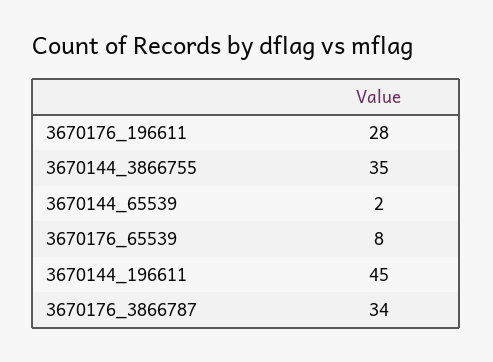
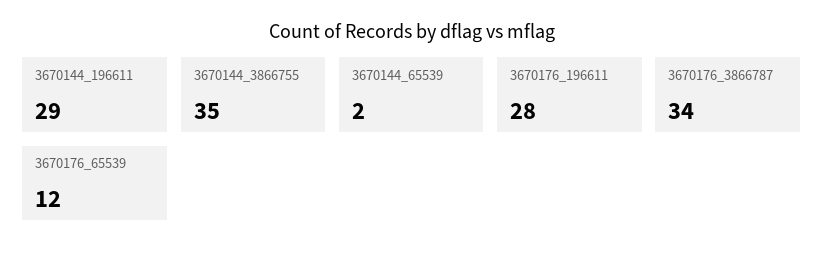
  {
    "3670176_196611": 28,
    "3670144_3866755": 35,
    "3670144_65539": 2,
-   "3670176_65539": 8,
+   "3670176_65539": 12,
-   "3670144_196611": 45,
+   "3670144_196611": 29,
    "3670176_3866787": 34
  }

